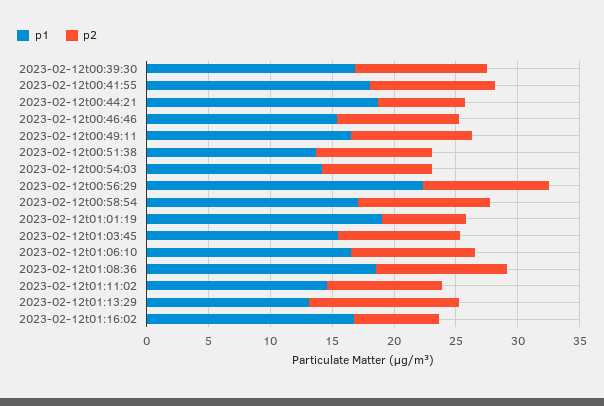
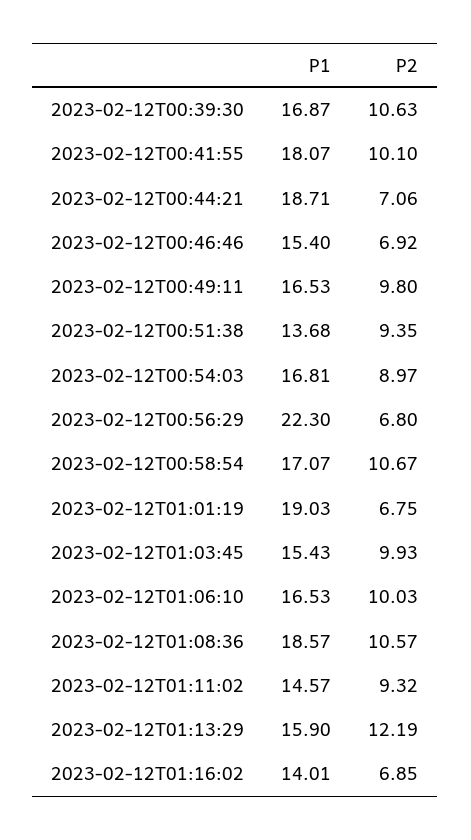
  {
    "p1": {
      "2023-02-12t00:39:30": 16.87,
      "2023-02-12t00:41:55": 18.07,
      "2023-02-12t00:44:21": 18.71,
      "2023-02-12t00:46:46": 15.4,
      "2023-02-12t00:49:11": 16.53,
      "2023-02-12t00:51:38": 13.68,
-     "2023-02-12t00:54:03": 14,
+     "2023-02-12t00:54:03": 16.81,
      "2023-02-12t00:56:29": 22.3,
      "2023-02-12t00:58:54": 17.07,
      "2023-02-12t01:01:19": 19.03,
      "2023-02-12t01:03:45": 15.43,
      "2023-02-12t01:06:10": 16.53,
      "2023-02-12t01:08:36": 18.57,
      "2023-02-12t01:11:02": 14.57,
-     "2023-02-12t01:13:29": 13,
+     "2023-02-12t01:13:29": 15.9,
-     "2023-02-12t01:16:02": 17
+     "2023-02-12t01:16:02": 14.01
    },
    "p2": {
      "2023-02-12t00:39:30": 10.63,
      "2023-02-12t00:41:55": 10.1,
      "2023-02-12t00:44:21": 7.06,
-     "2023-02-12t00:46:46": 10,
+     "2023-02-12t00:46:46": 6.92,
      "2023-02-12t00:49:11": 9.8,
      "2023-02-12t00:51:38": 9.35,
      "2023-02-12t00:54:03": 8.97,
-     "2023-02-12t00:56:29": 10,
+     "2023-02-12t00:56:29": 6.8,
      "2023-02-12t00:58:54": 10.67,
      "2023-02-12t01:01:19": 6.75,
      "2023-02-12t01:03:45": 9.93,
      "2023-02-12t01:06:10": 10.03,
      "2023-02-12t01:08:36": 10.57,
      "2023-02-12t01:11:02": 9.32,
      "2023-02-12t01:13:29": 12.19,
      "2023-02-12t01:16:02": 6.85
    }
  }

